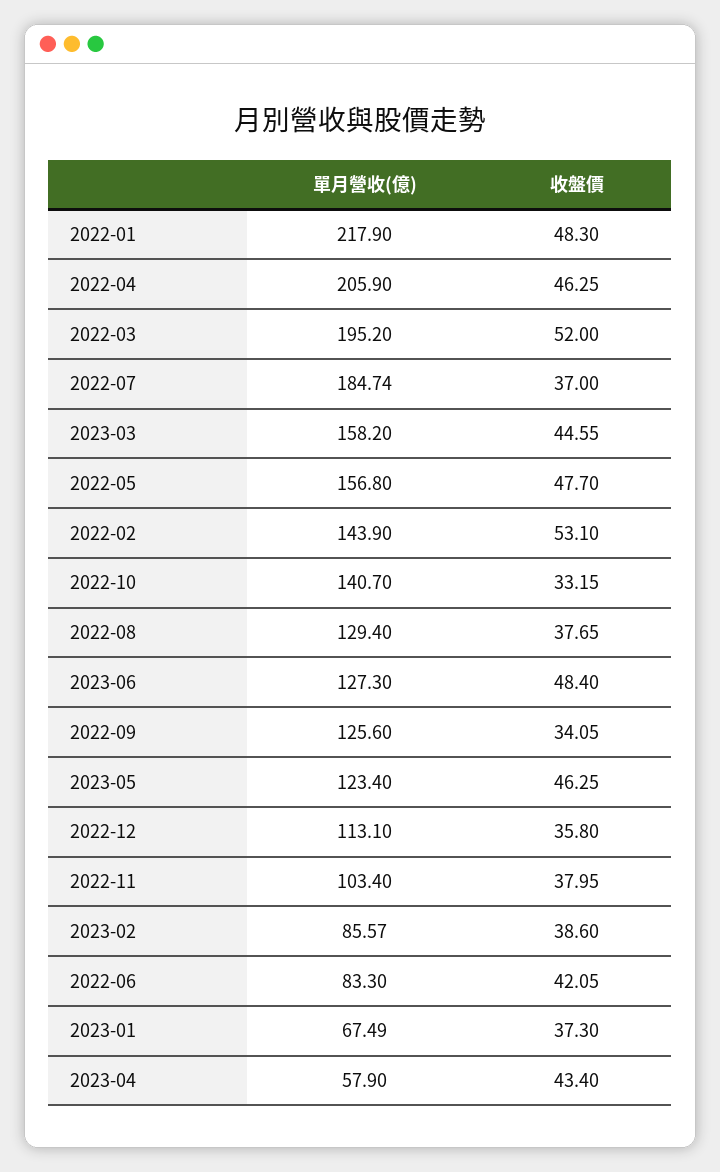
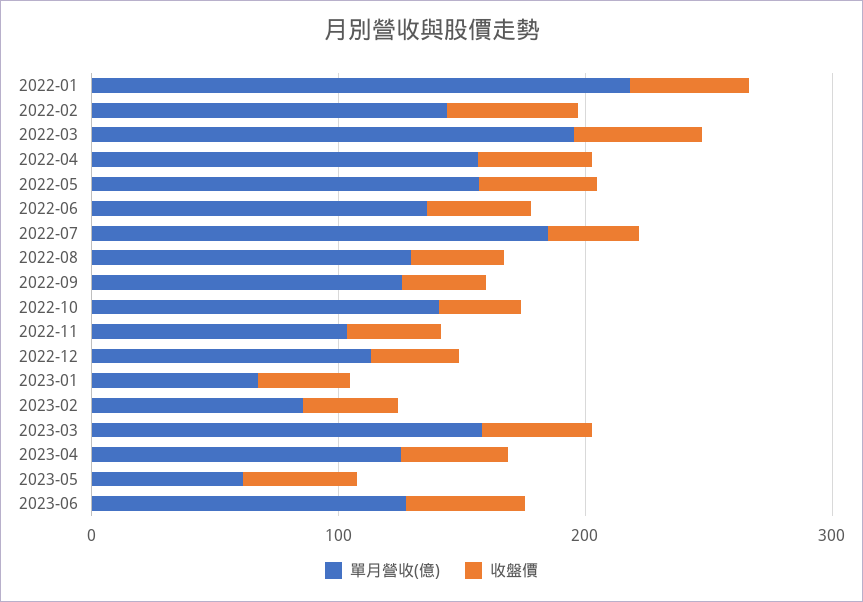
  {
    "單月營收(億)": {
      "2022-01": 217.9,
-     "2022-04": 205.9,
+     "2022-04": 160,
      "2022-03": 195.2,
      "2022-07": 184.74,
      "2023-03": 158.2,
      "2022-05": 156.8,
      "2022-02": 143.9,
      "2022-10": 140.7,
      "2022-08": 129.4,
      "2023-06": 127.3,
      "2022-09": 125.6,
-     "2023-05": 123.4,
+     "2023-05": 60,
      "2022-12": 113.1,
      "2022-11": 103.4,
      "2023-02": 85.57,
-     "2022-06": 83.3,
+     "2022-06": 140,
      "2023-01": 67.49,
-     "2023-04": 57.9
+     "2023-04": 120
    },
    "收盤價": {
      "2022-01": 48.3,
      "2022-04": 46.25,
      "2022-03": 52,
      "2022-07": 37,
      "2023-03": 44.55,
      "2022-05": 47.7,
      "2022-02": 53.1,
      "2022-10": 33.15,
      "2022-08": 37.65,
      "2023-06": 48.4,
      "2022-09": 34.05,
      "2023-05": 46.25,
      "2022-12": 35.8,
      "2022-11": 37.95,
      "2023-02": 38.6,
      "2022-06": 42.05,
      "2023-01": 37.3,
      "2023-04": 43.4
    }
  }

